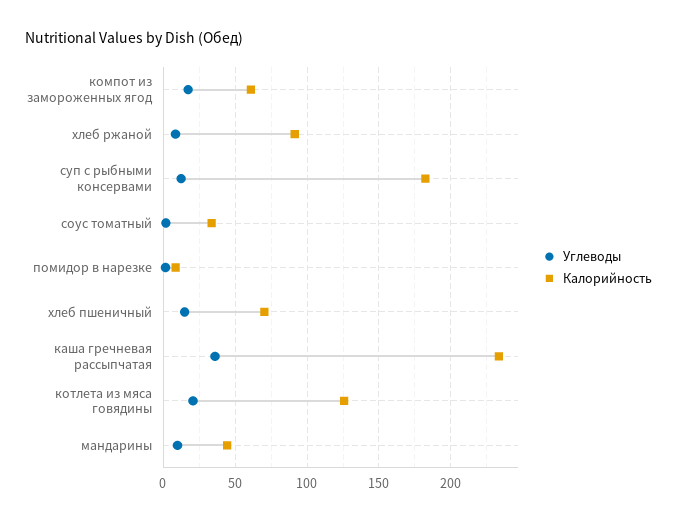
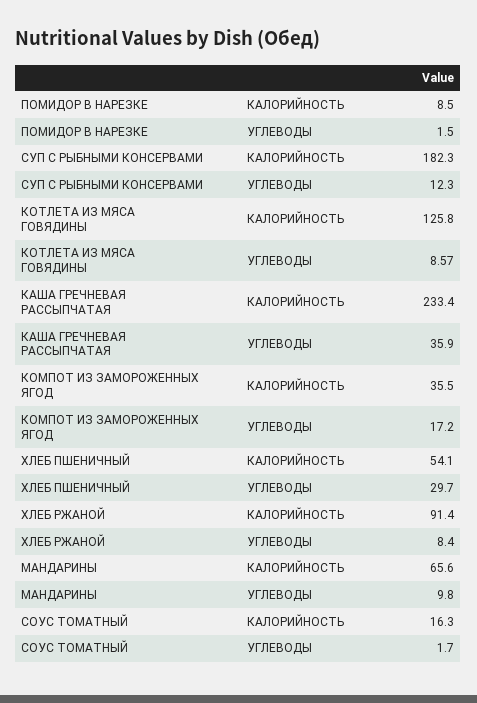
  {
    "Углеводы": {
      "компот из замороженных ягод": 17.2,
      "хлеб ржаной": 8.4,
      "суп с рыбными консервами": 12.3,
      "соус томатный": 1.7,
      "помидор в нарезке": 1.5,
-     "хлеб пшеничный": 15,
+     "хлеб пшеничный": 29.7,
      "каша гречневая рассыпчатая": 35.9,
-     "котлета из мяса говядины": 20,
+     "котлета из мяса говядины": 8.57,
      "мандарины": 9.8
    },
    "Калорийность": {
-     "компот из замороженных ягод": 60,
+     "компот из замороженных ягод": 35.5,
      "хлеб ржаной": 91.4,
      "суп с рыбными консервами": 182.3,
-     "соус томатный": 35,
+     "соус томатный": 16.3,
      "помидор в нарезке": 8.5,
-     "хлеб пшеничный": 70,
+     "хлеб пшеничный": 54.1,
      "каша гречневая рассыпчатая": 233.4,
      "котлета из мяса говядины": 125.8,
-     "мандарины": 45
+     "мандарины": 65.6
    }
  }

